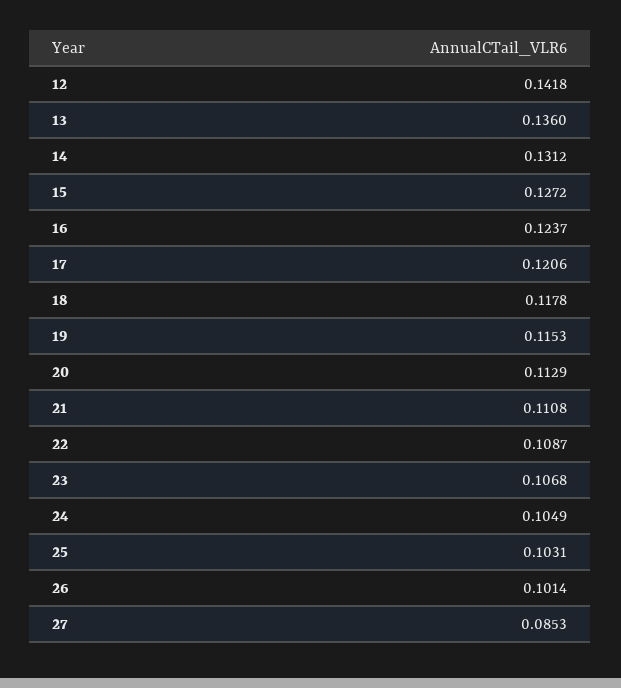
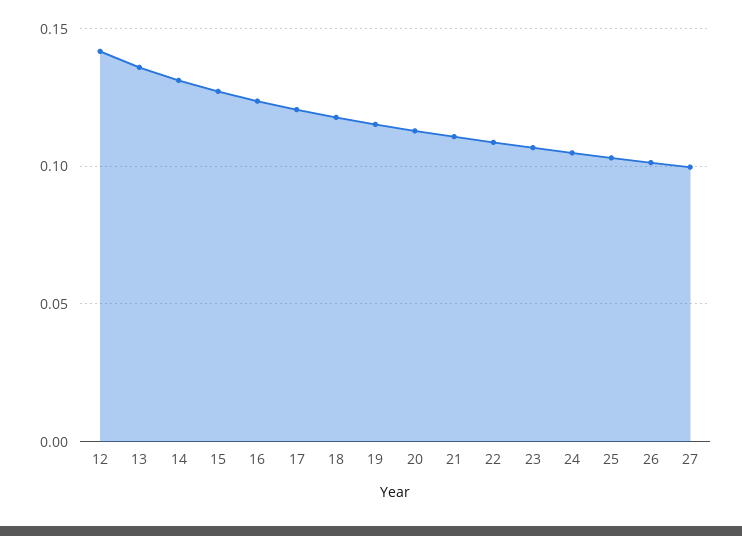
  {
    "12": 0.1418,
    "13": 0.136,
    "14": 0.1312,
    "15": 0.1272,
    "16": 0.1237,
    "17": 0.1206,
    "18": 0.1178,
    "19": 0.1153,
    "20": 0.1129,
    "21": 0.1108,
    "22": 0.1087,
    "23": 0.1068,
    "24": 0.1049,
    "25": 0.1031,
    "26": 0.1014,
-   "27": 0.0853
+   "27": 0.1
  }

